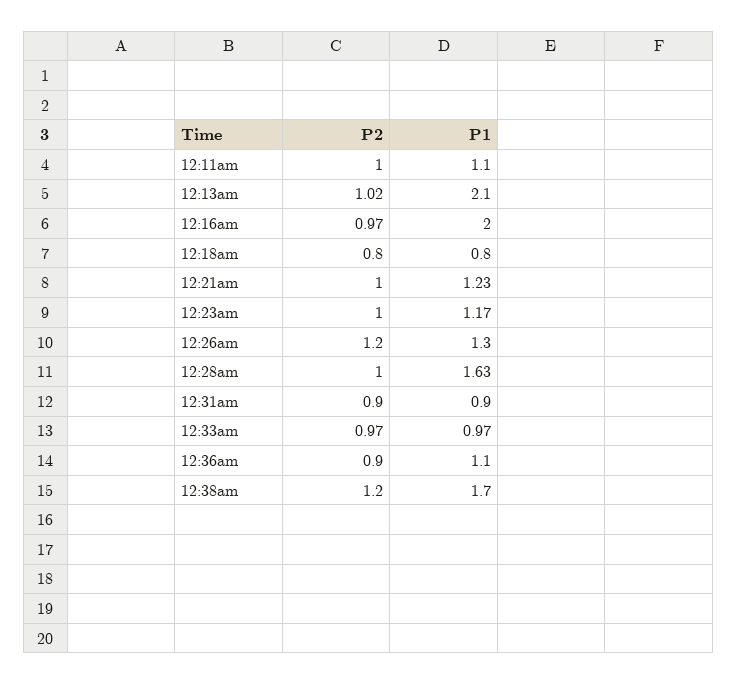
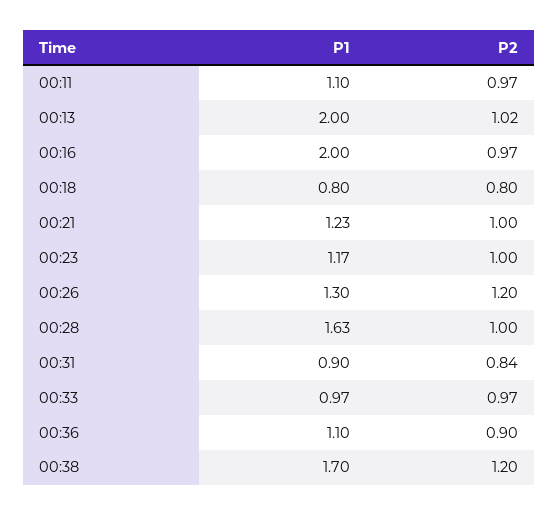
  {
    "P2": {
-     "12:11am": 1,
+     "12:11am": 0.97,
      "12:13am": 1.02,
      "12:16am": 0.97,
      "12:18am": 0.8,
      "12:21am": 1,
      "12:23am": 1,
      "12:26am": 1.2,
      "12:28am": 1,
-     "12:31am": 0.9,
+     "12:31am": 0.84,
      "12:33am": 0.97,
      "12:36am": 0.9,
      "12:38am": 1.2
    },
    "P1": {
      "12:11am": 1.1,
-     "12:13am": 2.1,
+     "12:13am": 2,
      "12:16am": 2,
      "12:18am": 0.8,
      "12:21am": 1.23,
      "12:23am": 1.17,
      "12:26am": 1.3,
      "12:28am": 1.63,
      "12:31am": 0.9,
      "12:33am": 0.97,
      "12:36am": 1.1,
      "12:38am": 1.7
    }
  }

